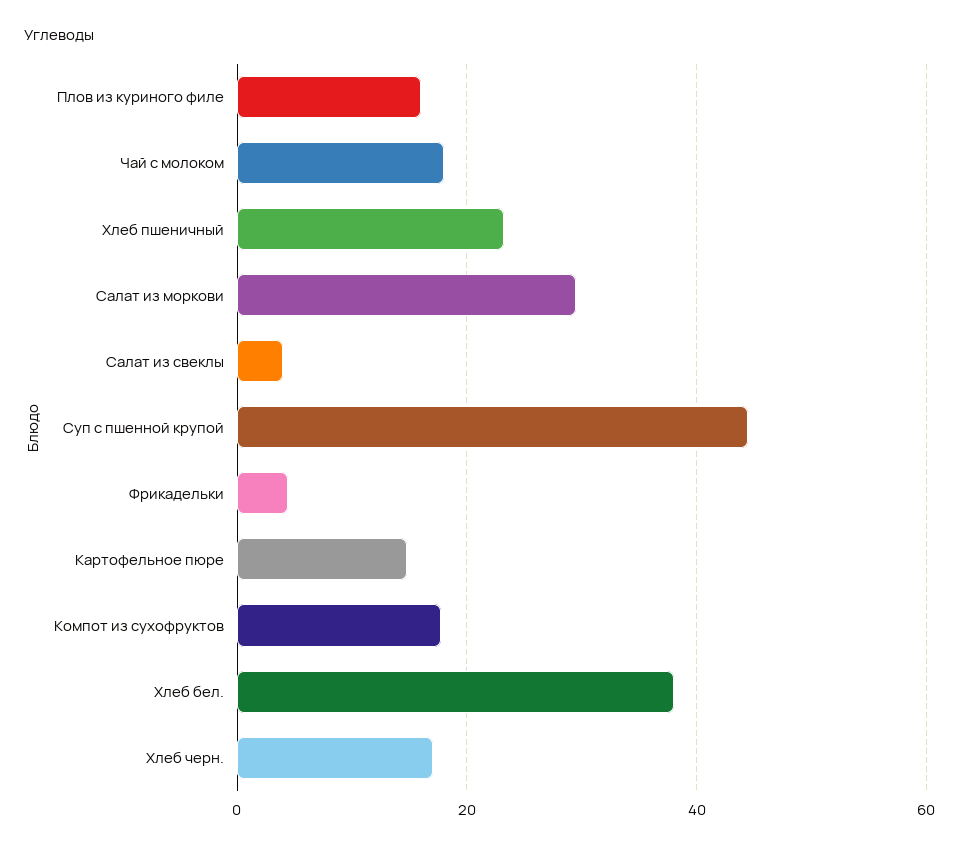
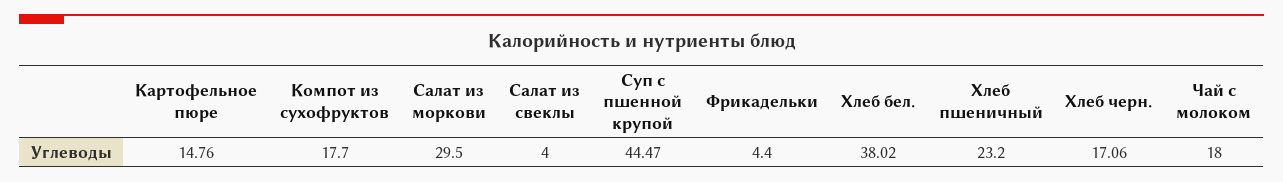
  {
-   "Плов из куриного филе": 16,
    "Чай с молоком": 18,
    "Хлеб пшеничный": 23.2,
    "Салат из моркови": 29.5,
    "Салат из свеклы": 4,
    "Суп с пшенной крупой": 44.47,
    "Фрикадельки": 4.4,
    "Картофельное пюре": 14.76,
    "Компот из сухофруктов": 17.7,
    "Хлеб бел.": 38.02,
    "Хлеб черн.": 17.06
  }

